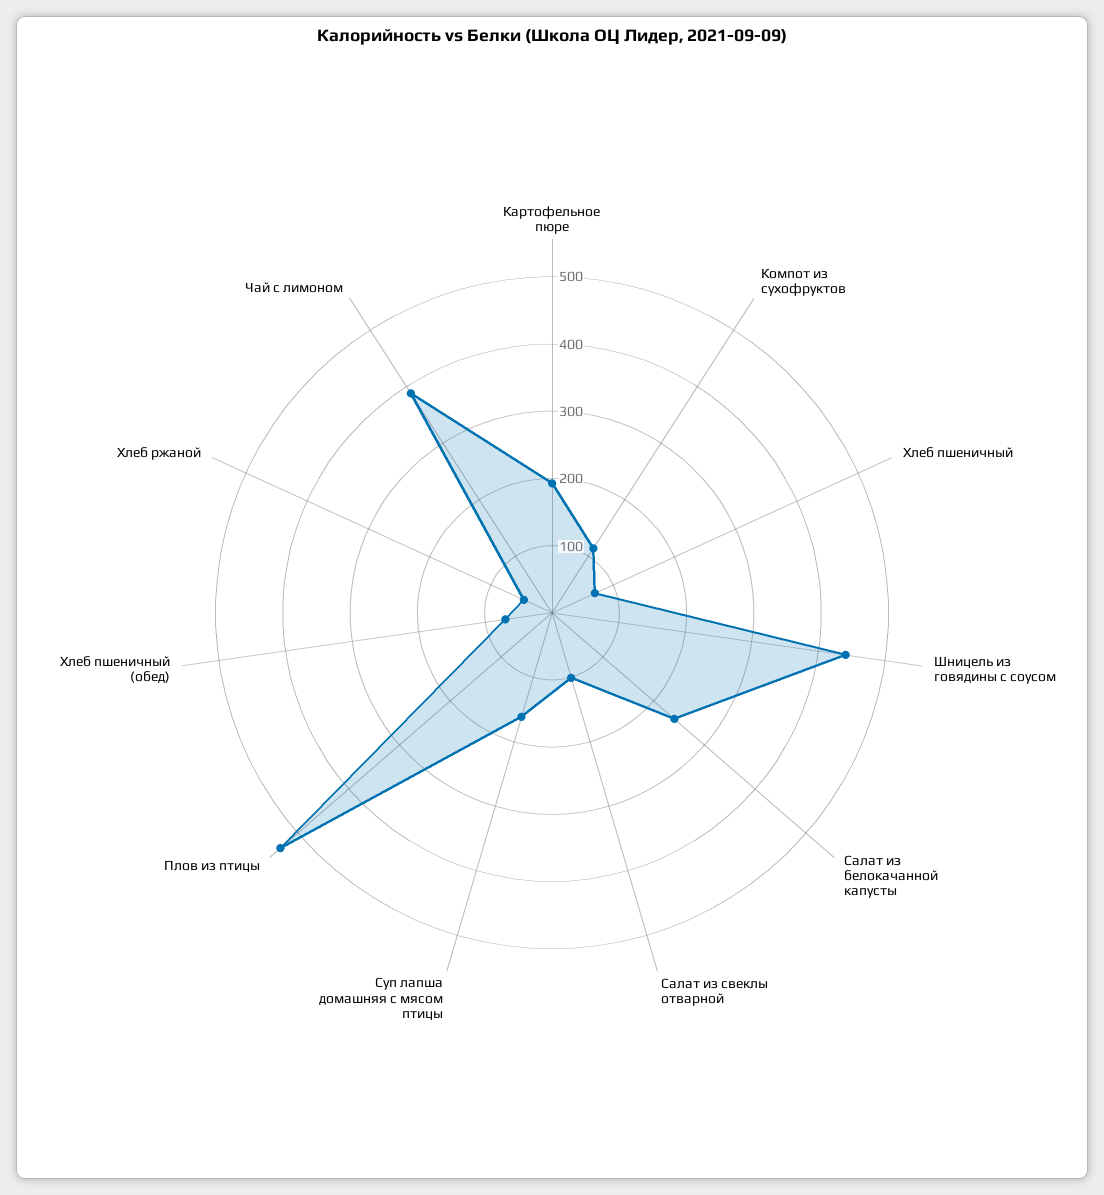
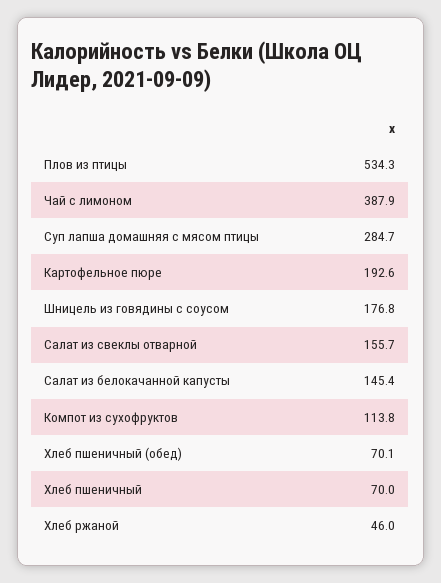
  {
    "Картофельное пюре": 192.6,
    "Компот из сухофруктов": 113.8,
    "Хлеб пшеничный": 70,
-   "Шницель из говядины с соусом": 440,
+   "Шницель из говядины с соусом": 176.8,
-   "Салат из белокачанной капусты": 240,
+   "Салат из белокачанной капусты": 145.4,
-   "Салат из свеклы отварной": 100,
+   "Салат из свеклы отварной": 155.7,
-   "Суп лапша домашняя с мясом птицы": 160,
+   "Суп лапша домашняя с мясом птицы": 284.7,
    "Плов из птицы": 534.3,
    "Хлеб пшеничный (обед)": 70.1,
    "Хлеб ржаной": 46,
    "Чай с лимоном": 387.9
  }

